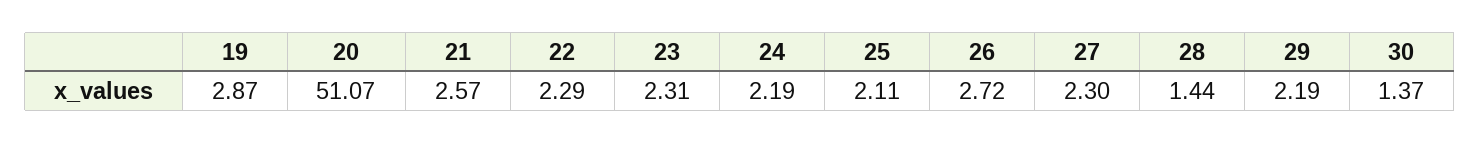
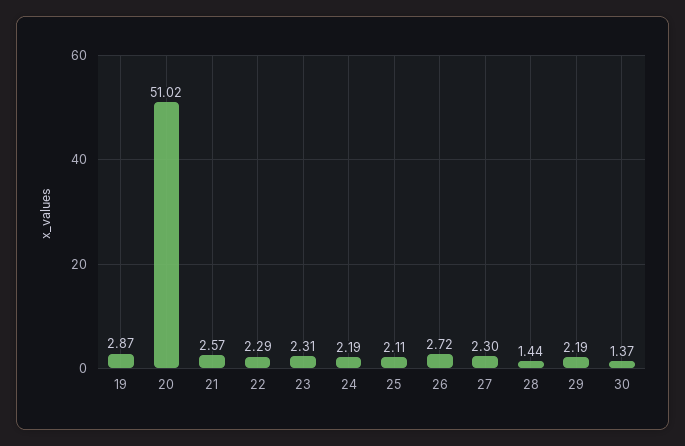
  {
    "19": 2.87,
-   "20": 51.07,
+   "20": 51.02,
    "21": 2.57,
    "22": 2.29,
    "23": 2.31,
    "24": 2.19,
    "25": 2.11,
    "26": 2.72,
    "27": 2.3,
    "28": 1.44,
    "29": 2.19,
    "30": 1.37
  }

